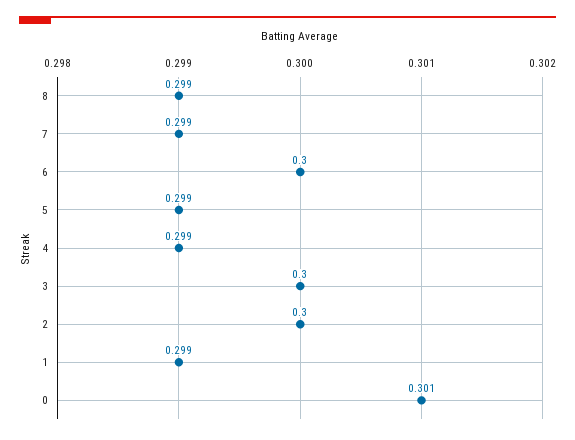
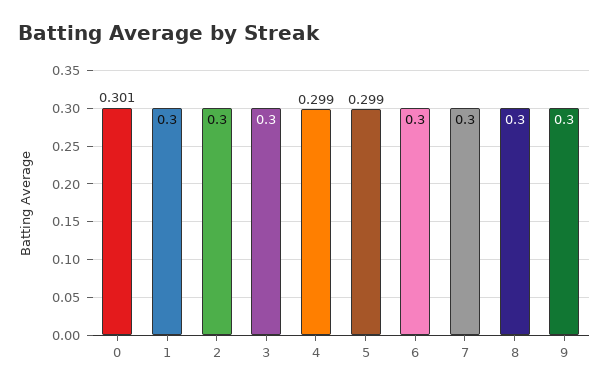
  {
-   "8": 0.299,
+   "8": 0.3,
-   "7": 0.299,
+   "7": 0.3,
    "6": 0.3,
    "5": 0.299,
    "4": 0.299,
    "3": 0.3,
    "2": 0.3,
-   "1": 0.299,
+   "1": 0.3,
-   "0": 0.301
+   "0": 0.301,
+   "9": 0.3
  }

